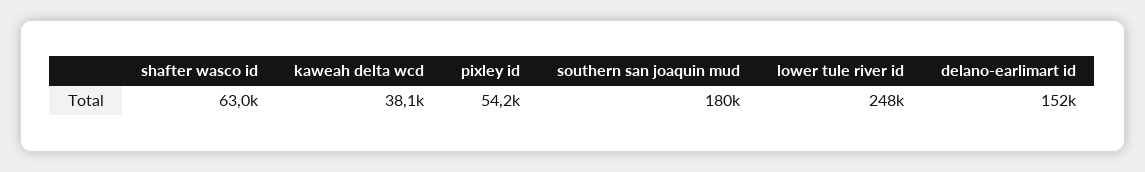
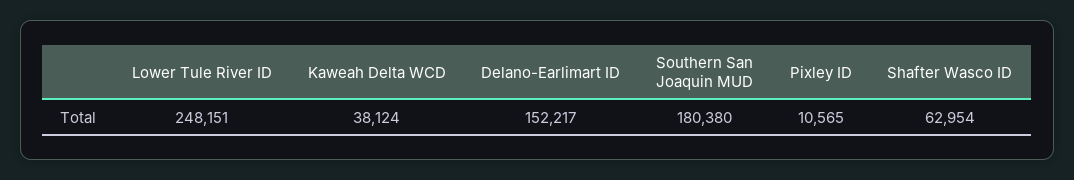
  {
    "shafter wasco id": 62954,
    "kaweah delta wcd": 38124,
-   "pixley id": 54200,
+   "pixley id": 10565,
    "southern san joaquin mud": 180380,
    "lower tule river id": 248151,
    "delano-earlimart id": 152217
  }

